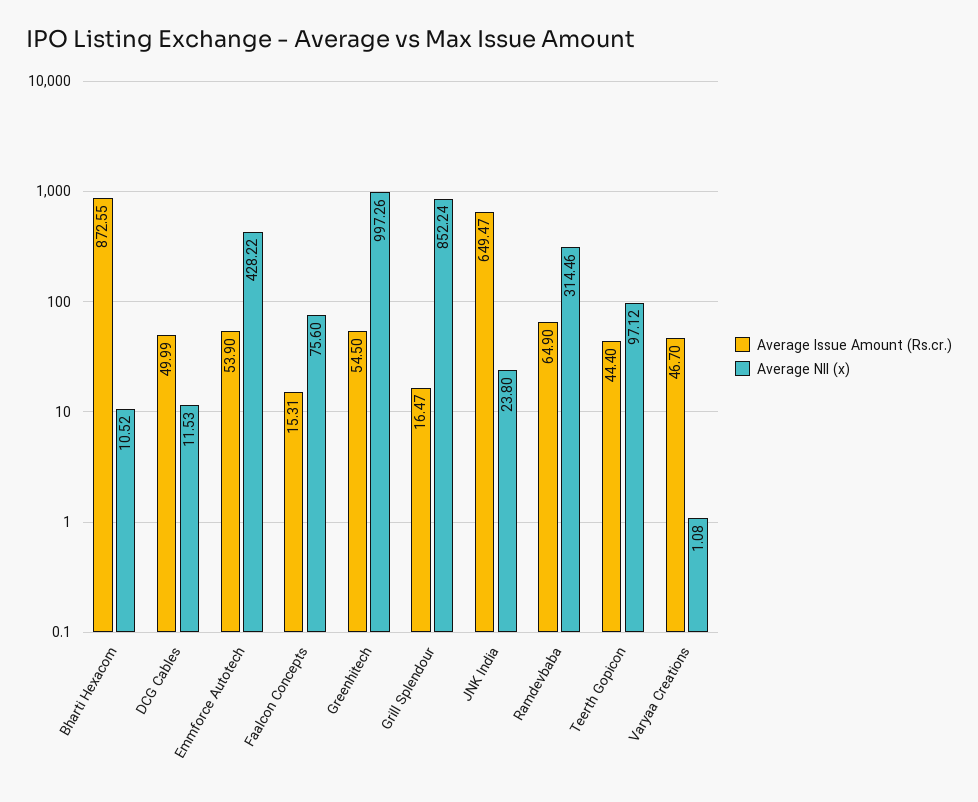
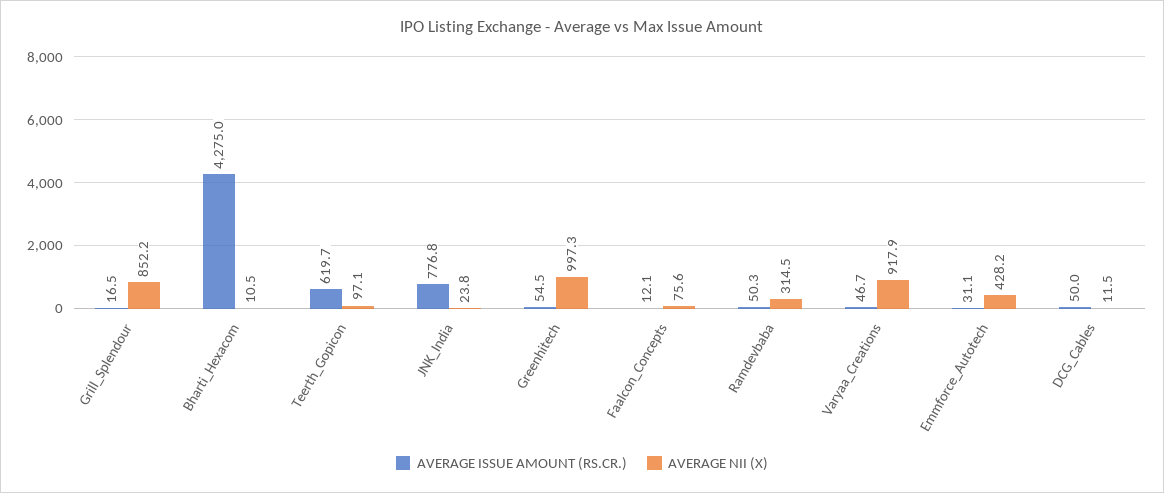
  {
    "Average Issue Amount (Rs.cr.)": {
-     "Bharti Hexacom": 872.55,
+     "Bharti Hexacom": 4275,
      "DCG Cables": 49.99,
-     "Emmforce Autotech": 53.9,
+     "Emmforce Autotech": 31.1,
-     "Faalcon Concepts": 15.31,
+     "Faalcon Concepts": 12.1,
      "Greenhitech": 54.5,
      "Grill Splendour": 16.47,
-     "JNK India": 649.47,
+     "JNK India": 776.8,
-     "Ramdevbaba": 64.9,
+     "Ramdevbaba": 50.3,
-     "Teerth Gopicon": 44.4,
+     "Teerth Gopicon": 619.7,
      "Varyaa Creations": 46.7
    },
    "Average NII (x)": {
      "Bharti Hexacom": 10.52,
      "DCG Cables": 11.53,
      "Emmforce Autotech": 428.22,
      "Faalcon Concepts": 75.6,
      "Greenhitech": 997.26,
      "Grill Splendour": 852.24,
      "JNK India": 23.8,
      "Ramdevbaba": 314.46,
      "Teerth Gopicon": 97.12,
-     "Varyaa Creations": 1.08
+     "Varyaa Creations": 917.9
    }
  }

